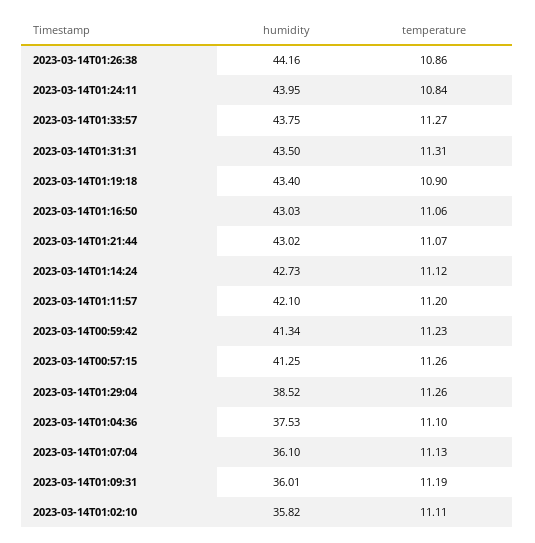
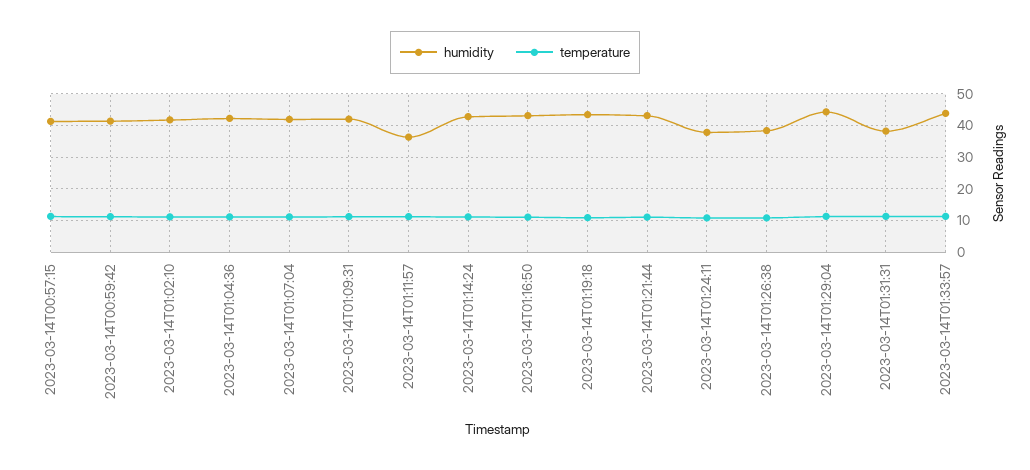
  {
    "humidity": {
-     "2023-03-14T01:26:38": 44.16,
+     "2023-03-14T01:26:38": 38,
-     "2023-03-14T01:24:11": 43.95,
+     "2023-03-14T01:24:11": 38,
      "2023-03-14T01:33:57": 43.75,
-     "2023-03-14T01:31:31": 43.5,
+     "2023-03-14T01:31:31": 38,
      "2023-03-14T01:19:18": 43.4,
      "2023-03-14T01:16:50": 43.03,
      "2023-03-14T01:21:44": 43.02,
      "2023-03-14T01:14:24": 42.73,
-     "2023-03-14T01:11:57": 42.1,
+     "2023-03-14T01:11:57": 36,
      "2023-03-14T00:59:42": 41.34,
      "2023-03-14T00:57:15": 41.25,
-     "2023-03-14T01:29:04": 38.52,
+     "2023-03-14T01:29:04": 44,
-     "2023-03-14T01:04:36": 37.53,
+     "2023-03-14T01:04:36": 42,
-     "2023-03-14T01:07:04": 36.1,
+     "2023-03-14T01:07:04": 42,
-     "2023-03-14T01:09:31": 36.01,
+     "2023-03-14T01:09:31": 42,
-     "2023-03-14T01:02:10": 35.82
+     "2023-03-14T01:02:10": 42
    },
    "temperature": {
      "2023-03-14T01:26:38": 10.86,
      "2023-03-14T01:24:11": 10.84,
      "2023-03-14T01:33:57": 11.27,
      "2023-03-14T01:31:31": 11.31,
      "2023-03-14T01:19:18": 10.9,
      "2023-03-14T01:16:50": 11.06,
      "2023-03-14T01:21:44": 11.07,
      "2023-03-14T01:14:24": 11.12,
      "2023-03-14T01:11:57": 11.2,
      "2023-03-14T00:59:42": 11.23,
      "2023-03-14T00:57:15": 11.26,
      "2023-03-14T01:29:04": 11.26,
      "2023-03-14T01:04:36": 11.1,
      "2023-03-14T01:07:04": 11.13,
      "2023-03-14T01:09:31": 11.19,
      "2023-03-14T01:02:10": 11.11
    }
  }

